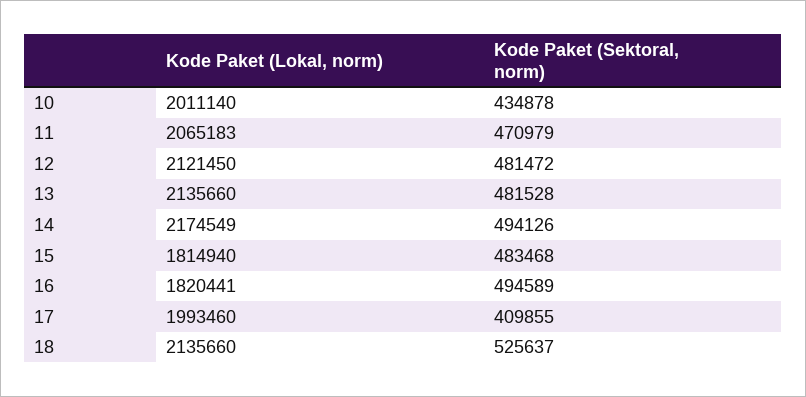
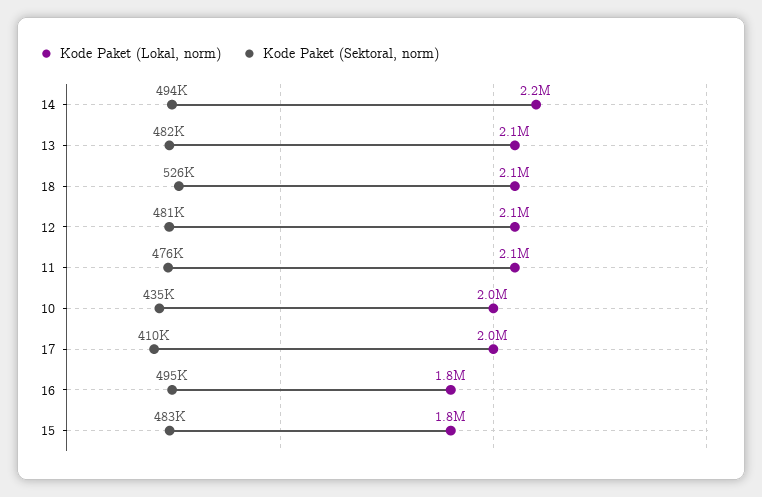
  {
    "Kode Paket (Lokal, norm)": {
      "10": 2011140,
      "11": 2065183,
      "12": 2121450,
      "13": 2135660,
      "14": 2174549,
      "15": 1814940,
      "16": 1820441,
      "17": 1993460,
      "18": 2135660
    },
    "Kode Paket (Sektoral, norm)": {
      "10": 434878,
-     "11": 470979,
+     "11": 476000,
      "12": 481472,
      "13": 481528,
      "14": 494126,
      "15": 483468,
      "16": 494589,
      "17": 409855,
      "18": 525637
    }
  }

